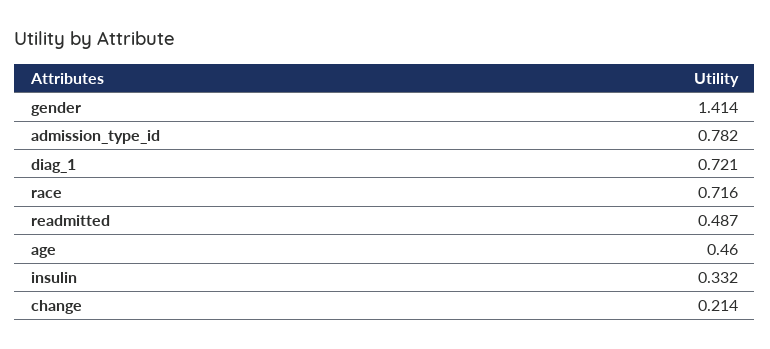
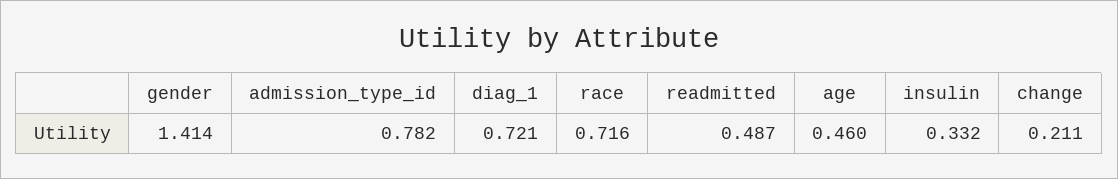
  {
    "gender": 1.414,
    "admission_type_id": 0.782,
    "diag_1": 0.721,
    "race": 0.716,
    "readmitted": 0.487,
    "age": 0.46,
    "insulin": 0.332,
-   "change": 0.214
+   "change": 0.211
  }

